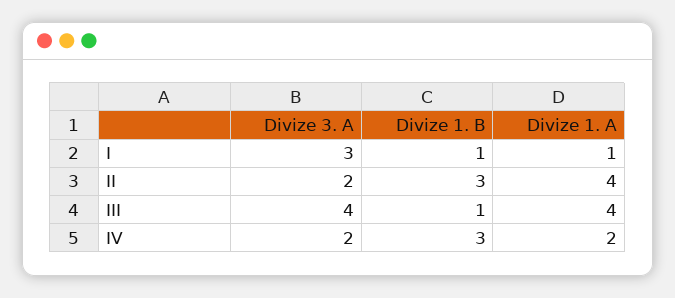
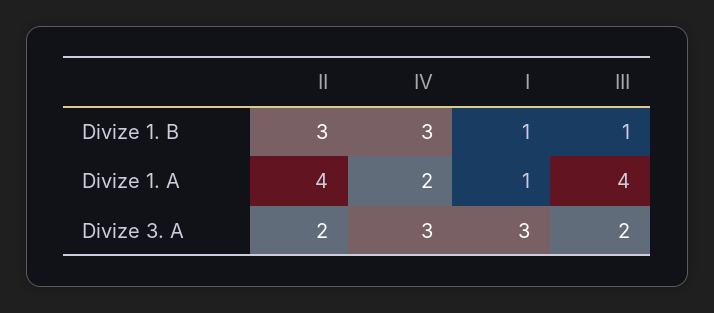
  {
    "Divize 3. A": {
      "I": 3,
      "II": 2,
-     "III": 4,
+     "III": 2,
-     "IV": 2
+     "IV": 3
    },
    "Divize 1. B": {
      "I": 1,
      "II": 3,
      "III": 1,
      "IV": 3
    },
    "Divize 1. A": {
      "I": 1,
      "II": 4,
      "III": 4,
      "IV": 2
    }
  }

